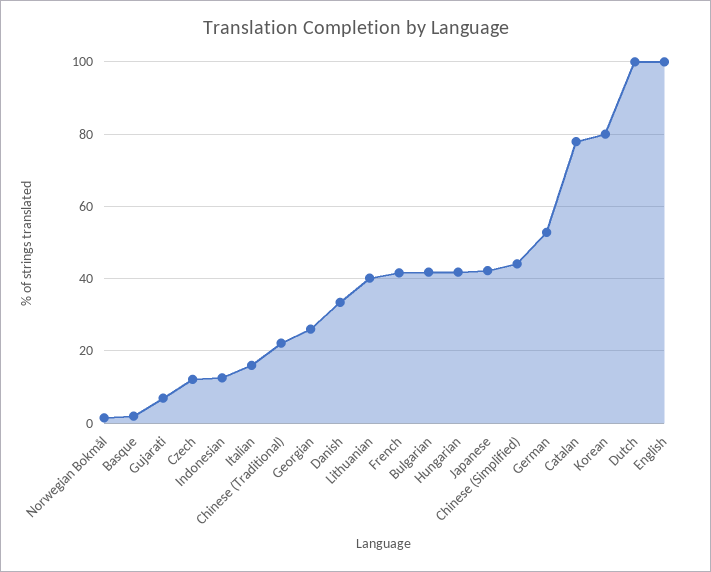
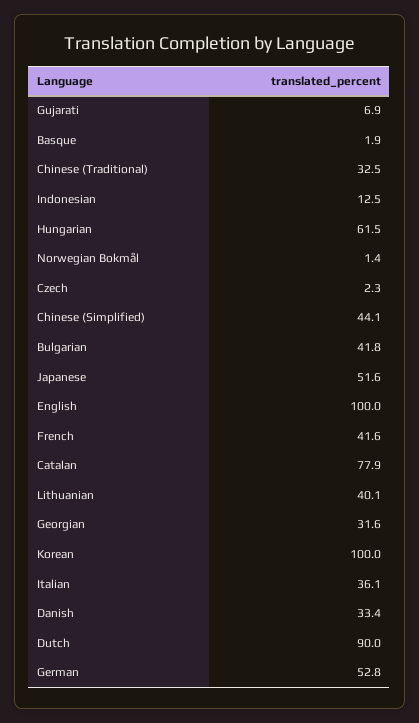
  {
    "Norwegian Bokmål": 1.4,
    "Basque": 1.9,
    "Gujarati": 6.9,
-   "Czech": 12,
+   "Czech": 2.3,
    "Indonesian": 12.5,
-   "Italian": 16,
+   "Italian": 36.1,
-   "Chinese (Traditional)": 22,
+   "Chinese (Traditional)": 32.5,
-   "Georgian": 26,
+   "Georgian": 31.6,
    "Danish": 33.4,
    "Lithuanian": 40.1,
    "French": 41.6,
    "Bulgarian": 41.8,
-   "Hungarian": 42,
+   "Hungarian": 61.5,
-   "Japanese": 42,
+   "Japanese": 51.6,
    "Chinese (Simplified)": 44.1,
    "German": 52.8,
    "Catalan": 77.9,
-   "Korean": 80,
+   "Korean": 100,
-   "Dutch": 100,
+   "Dutch": 90,
    "English": 100
  }

